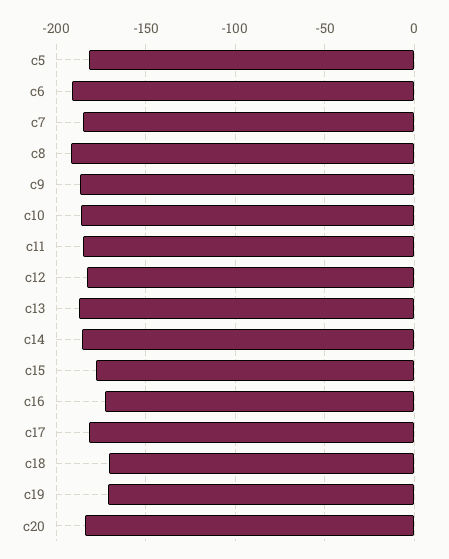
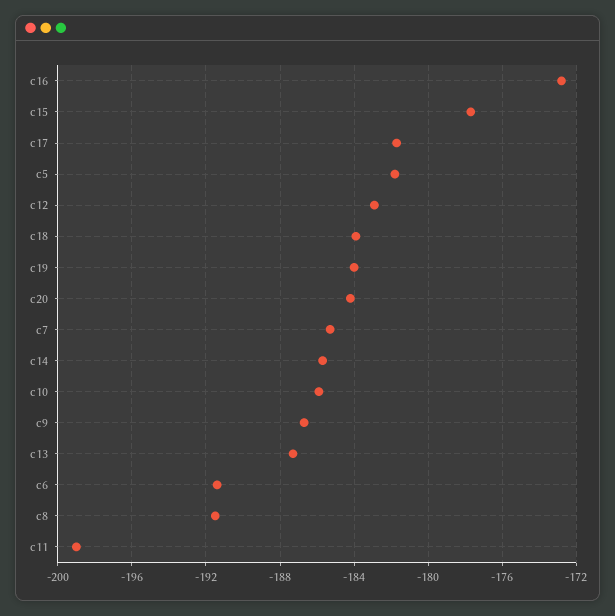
  {
    "c5": -182,
    "c6": -191.5,
    "c7": -185.5,
    "c8": -191.5,
    "c9": -186.5,
    "c10": -186,
-   "c11": -185,
+   "c11": -199,
    "c12": -183,
    "c13": -187.5,
    "c14": -185.5,
    "c15": -177.5,
    "c16": -173,
    "c17": -181.5,
-   "c18": -170,
+   "c18": -184,
-   "c19": -170,
+   "c19": -184,
    "c20": -184
  }

